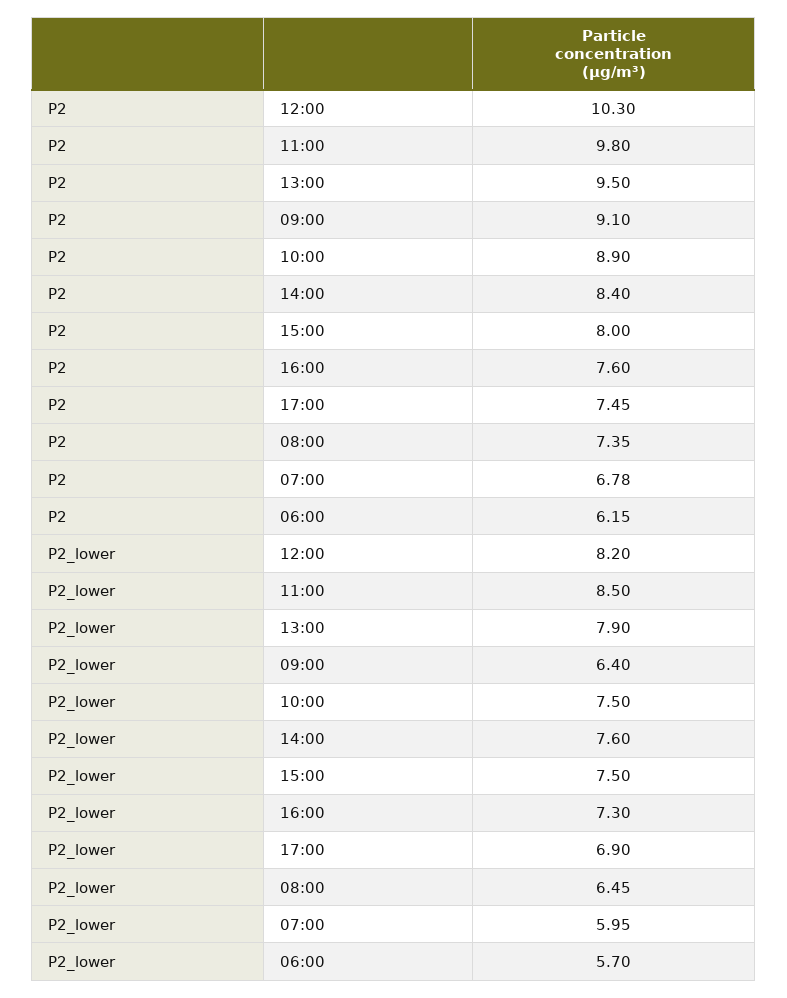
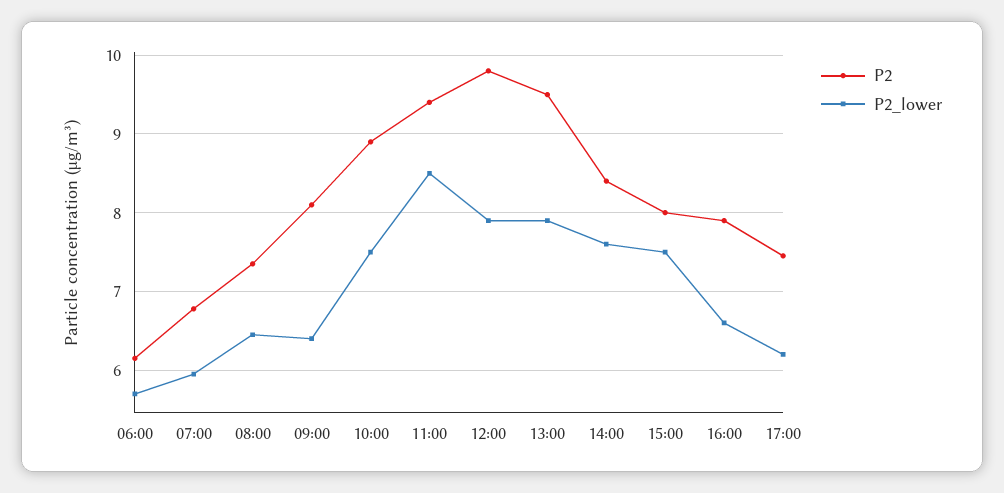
  {
    "P2": {
-     "12:00": 10.3,
+     "12:00": 9.8,
-     "11:00": 9.8,
+     "11:00": 9.4,
      "13:00": 9.5,
-     "09:00": 9.1,
+     "09:00": 8.1,
      "10:00": 8.9,
      "14:00": 8.4,
      "15:00": 8,
-     "16:00": 7.6,
+     "16:00": 7.9,
      "17:00": 7.45,
      "08:00": 7.35,
      "07:00": 6.78,
      "06:00": 6.15
    },
    "P2_lower": {
-     "12:00": 8.2,
+     "12:00": 7.9,
      "11:00": 8.5,
      "13:00": 7.9,
      "09:00": 6.4,
      "10:00": 7.5,
      "14:00": 7.6,
      "15:00": 7.5,
-     "16:00": 7.3,
+     "16:00": 6.6,
-     "17:00": 6.9,
+     "17:00": 6.2,
      "08:00": 6.45,
      "07:00": 5.95,
      "06:00": 5.7
    }
  }

